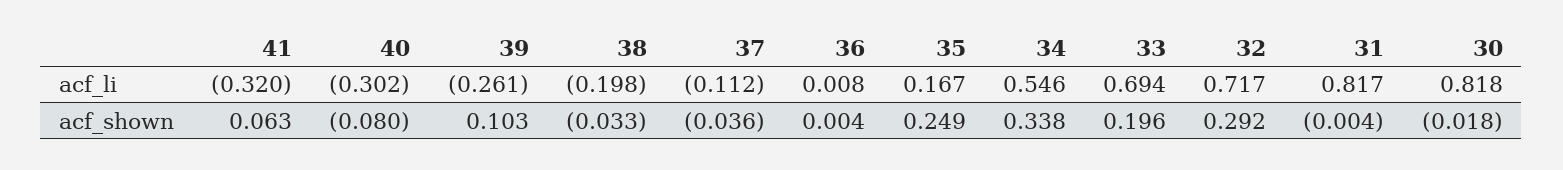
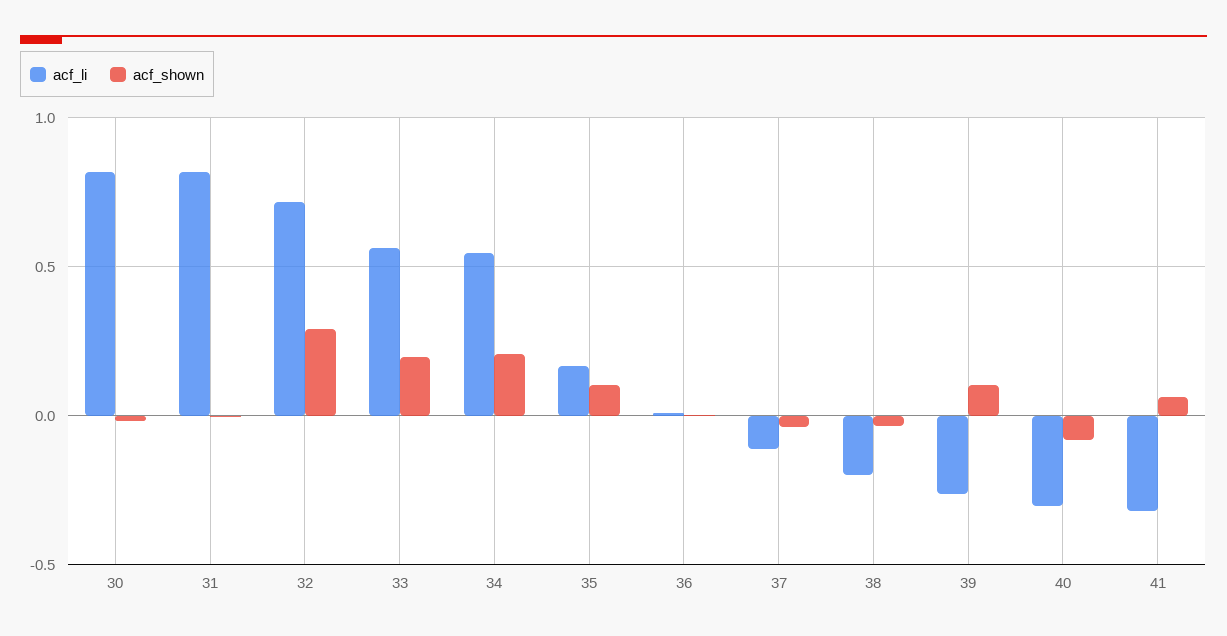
  {
    "acf_li": {
      "41": -0.32,
      "40": -0.302,
      "39": -0.261,
      "38": -0.198,
      "37": -0.112,
      "36": 0.008,
      "35": 0.167,
      "34": 0.546,
-     "33": 0.694,
+     "33": 0.55,
      "32": 0.717,
      "31": 0.817,
      "30": 0.818
    },
    "acf_shown": {
      "41": 0.063,
      "40": -0.08,
      "39": 0.103,
      "38": -0.033,
      "37": -0.036,
      "36": 0.004,
-     "35": 0.249,
+     "35": 0.1,
-     "34": 0.338,
+     "34": 0.2,
      "33": 0.196,
      "32": 0.292,
      "31": -0.004,
      "30": -0.018
    }
  }

